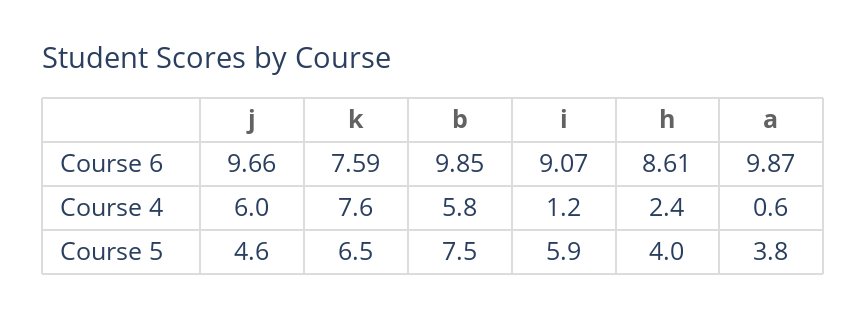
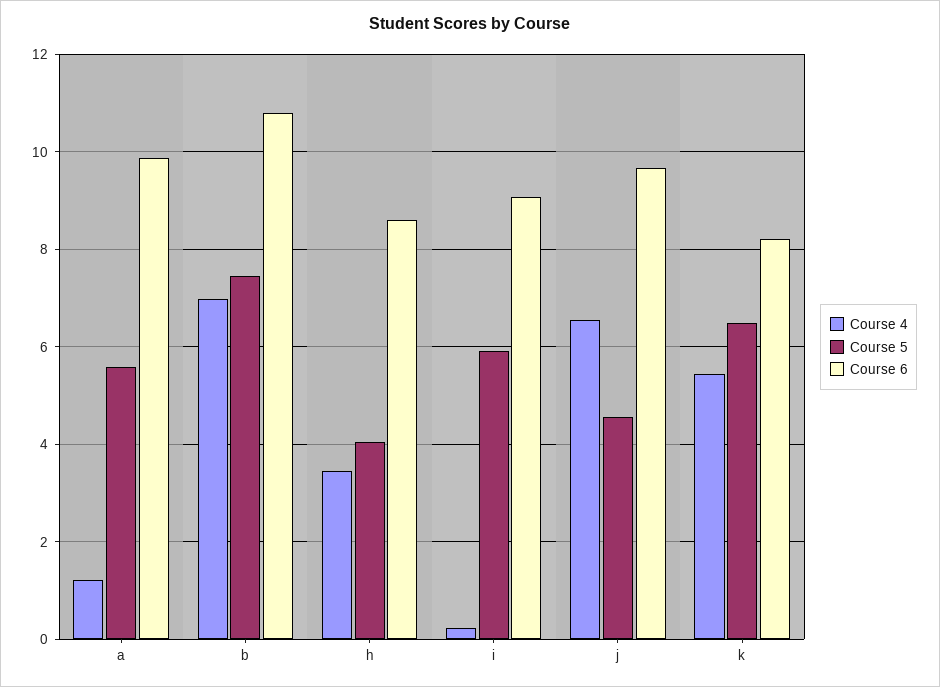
  {
    "Course 6": {
      "j": 9.66,
-     "k": 7.59,
+     "k": 8.2,
-     "b": 9.85,
+     "b": 10.8,
      "i": 9.07,
      "h": 8.61,
      "a": 9.87
    },
    "Course 4": {
-     "j": 6,
+     "j": 6.6,
-     "k": 7.6,
+     "k": 5.4,
-     "b": 5.8,
+     "b": 7,
-     "i": 1.2,
+     "i": 0.2,
-     "h": 2.4,
+     "h": 3.4,
-     "a": 0.6
+     "a": 1.2
    },
    "Course 5": {
      "j": 4.6,
      "k": 6.5,
      "b": 7.5,
      "i": 5.9,
      "h": 4,
-     "a": 3.8
+     "a": 5.6
    }
  }

